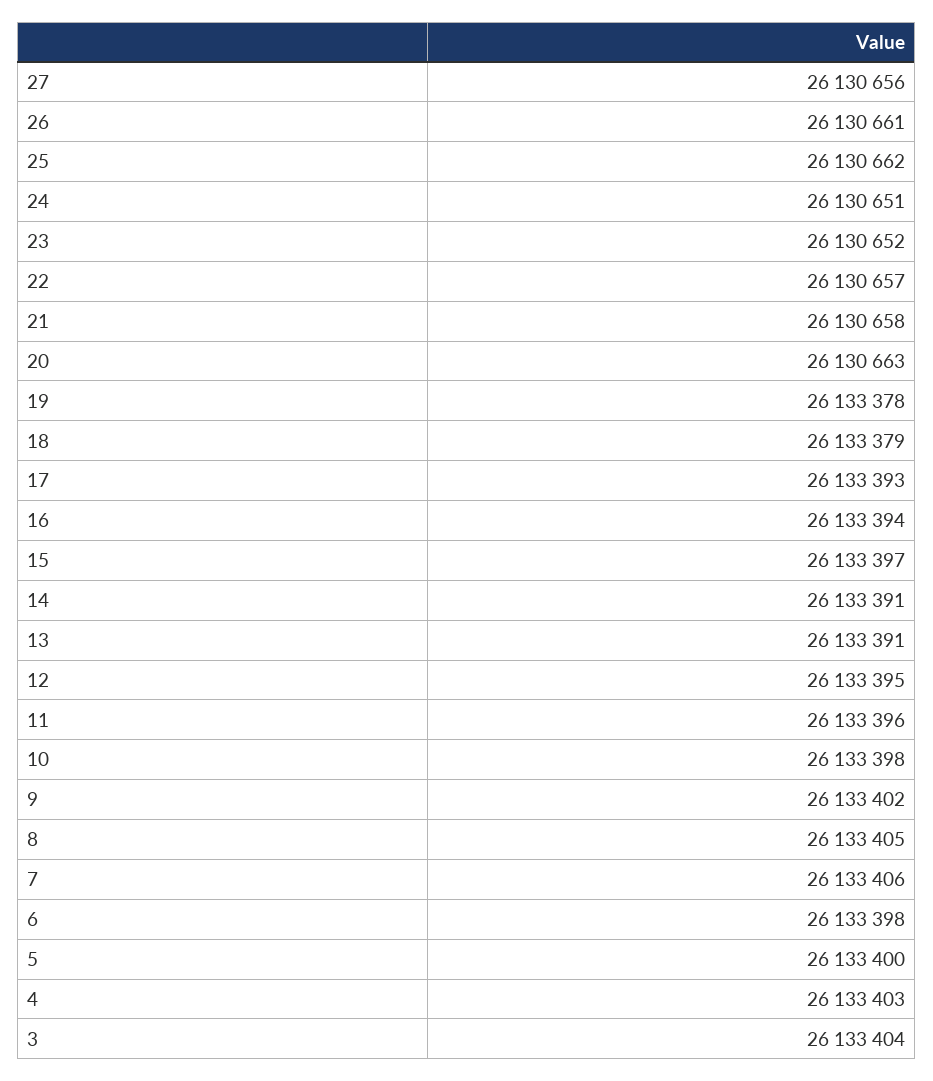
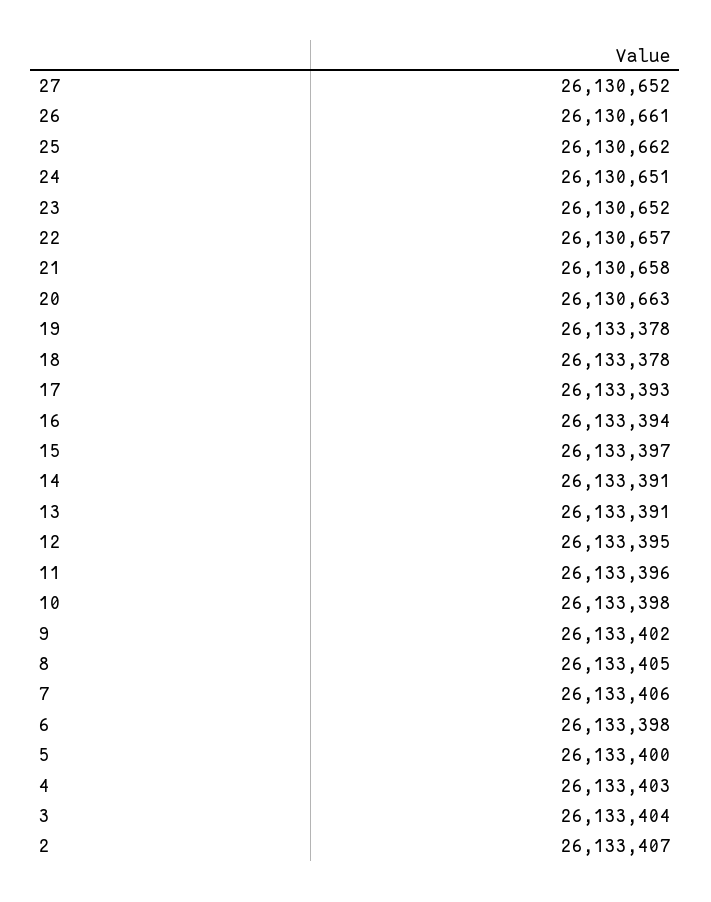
  {
-   "27": 26130656,
+   "27": 26130652,
    "26": 26130661,
    "25": 26130662,
    "24": 26130651,
    "23": 26130652,
    "22": 26130657,
    "21": 26130658,
    "20": 26130663,
    "19": 26133378,
-   "18": 26133379,
+   "18": 26133378,
    "17": 26133393,
    "16": 26133394,
    "15": 26133397,
    "14": 26133391,
    "13": 26133391,
    "12": 26133395,
    "11": 26133396,
    "10": 26133398,
    "9": 26133402,
    "8": 26133405,
    "7": 26133406,
    "6": 26133398,
    "5": 26133400,
    "4": 26133403,
-   "3": 26133404
+   "3": 26133404,
+   "2": 26133407
  }

